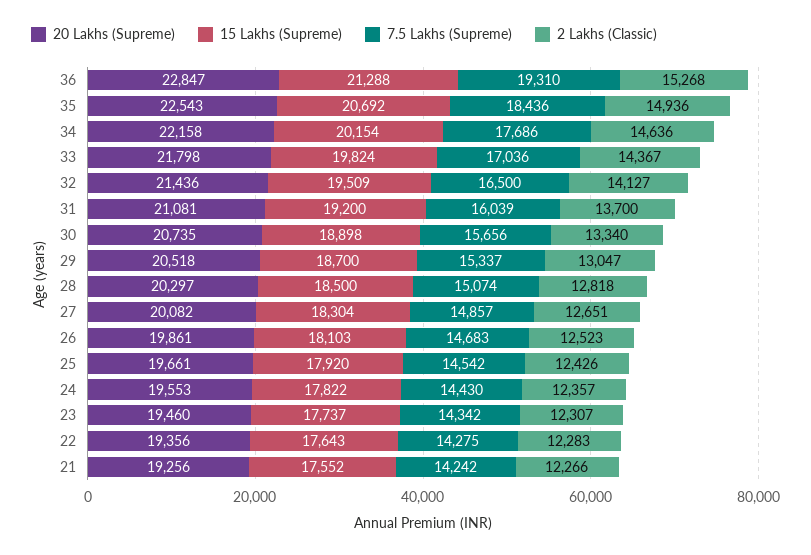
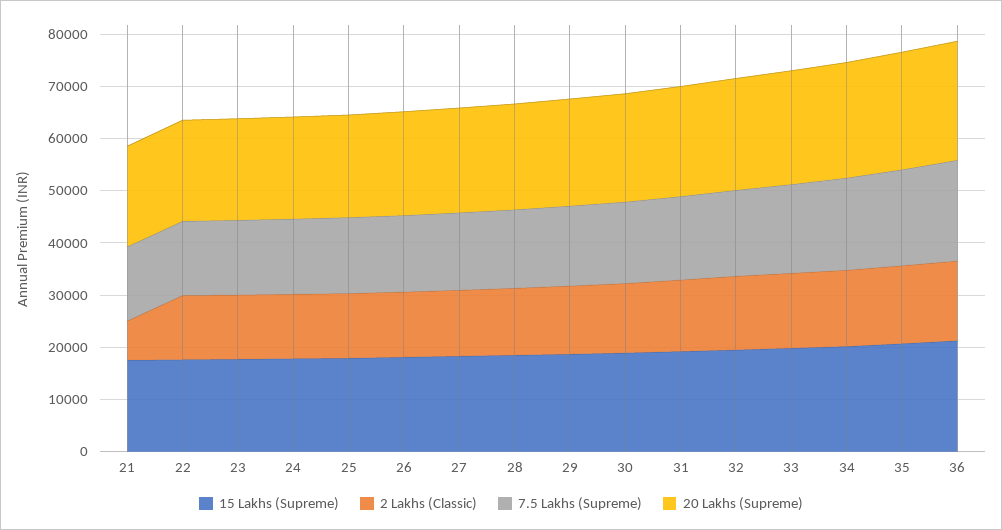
  {
    "20 Lakhs (Supreme)": {
      "36": 22847,
      "35": 22543,
      "34": 22158,
      "33": 21798,
      "32": 21436,
      "31": 21081,
      "30": 20735,
      "29": 20518,
      "28": 20297,
      "27": 20082,
      "26": 19861,
      "25": 19661,
      "24": 19553,
      "23": 19460,
      "22": 19356,
      "21": 19256
    },
    "15 Lakhs (Supreme)": {
      "36": 21288,
      "35": 20692,
      "34": 20154,
      "33": 19824,
      "32": 19509,
      "31": 19200,
      "30": 18898,
      "29": 18700,
      "28": 18500,
      "27": 18304,
      "26": 18103,
      "25": 17920,
      "24": 17822,
      "23": 17737,
      "22": 17643,
      "21": 17552
    },
    "7.5 Lakhs (Supreme)": {
      "36": 19310,
      "35": 18436,
      "34": 17686,
      "33": 17036,
      "32": 16500,
      "31": 16039,
      "30": 15656,
      "29": 15337,
      "28": 15074,
      "27": 14857,
      "26": 14683,
      "25": 14542,
      "24": 14430,
      "23": 14342,
      "22": 14275,
      "21": 14242
    },
    "2 Lakhs (Classic)": {
      "36": 15268,
      "35": 14936,
      "34": 14636,
      "33": 14367,
      "32": 14127,
      "31": 13700,
      "30": 13340,
      "29": 13047,
      "28": 12818,
      "27": 12651,
      "26": 12523,
      "25": 12426,
      "24": 12357,
      "23": 12307,
      "22": 12283,
-     "21": 12266
+     "21": 8000
    }
  }

